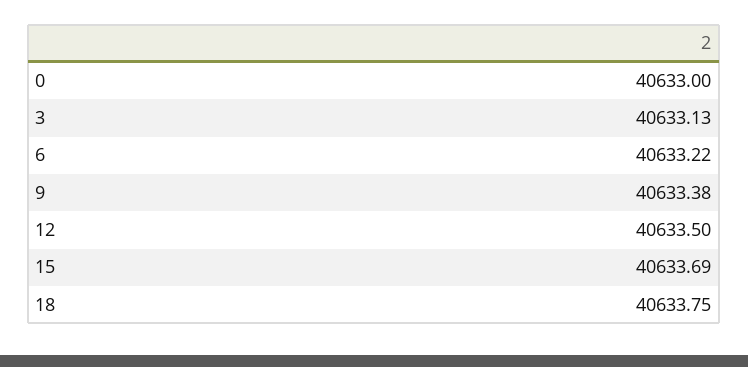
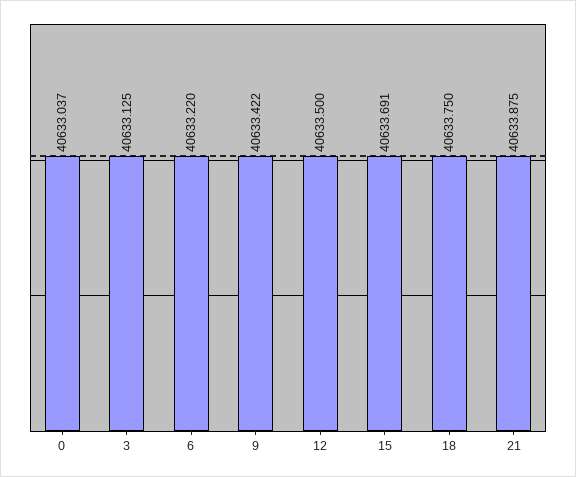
  {
-   "0": 40633,
+   "0": 40633.037,
    "3": 40633.125,
    "6": 40633.22,
-   "9": 40633.38,
+   "9": 40633.422,
    "12": 40633.5,
    "15": 40633.691,
-   "18": 40633.75
+   "18": 40633.75,
+   "21": 40633.875
  }

